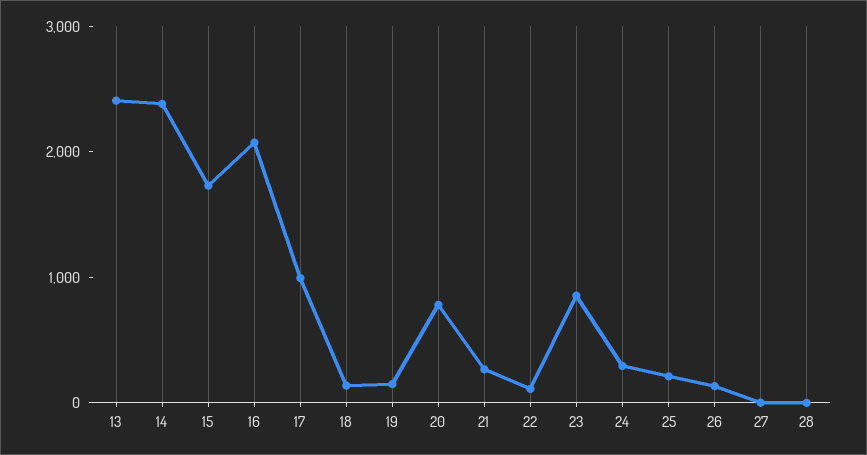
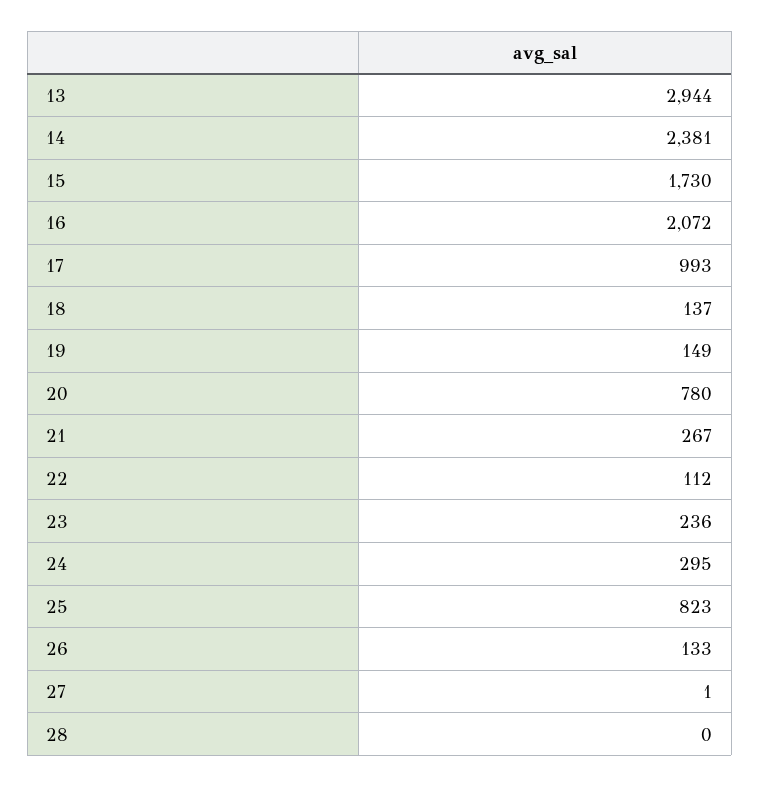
  {
-   "13": 2400,
+   "13": 2944,
    "14": 2381,
    "15": 1730,
    "16": 2072,
    "17": 993,
    "18": 137,
    "19": 149,
    "20": 780,
    "21": 267,
    "22": 112,
-   "23": 800,
+   "23": 236,
    "24": 295,
-   "25": 200,
+   "25": 823,
    "26": 133,
    "27": 1,
    "28": 0
  }

